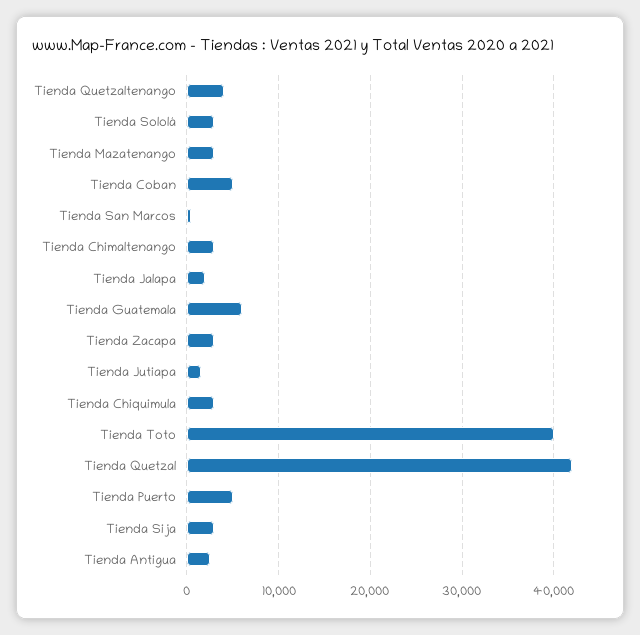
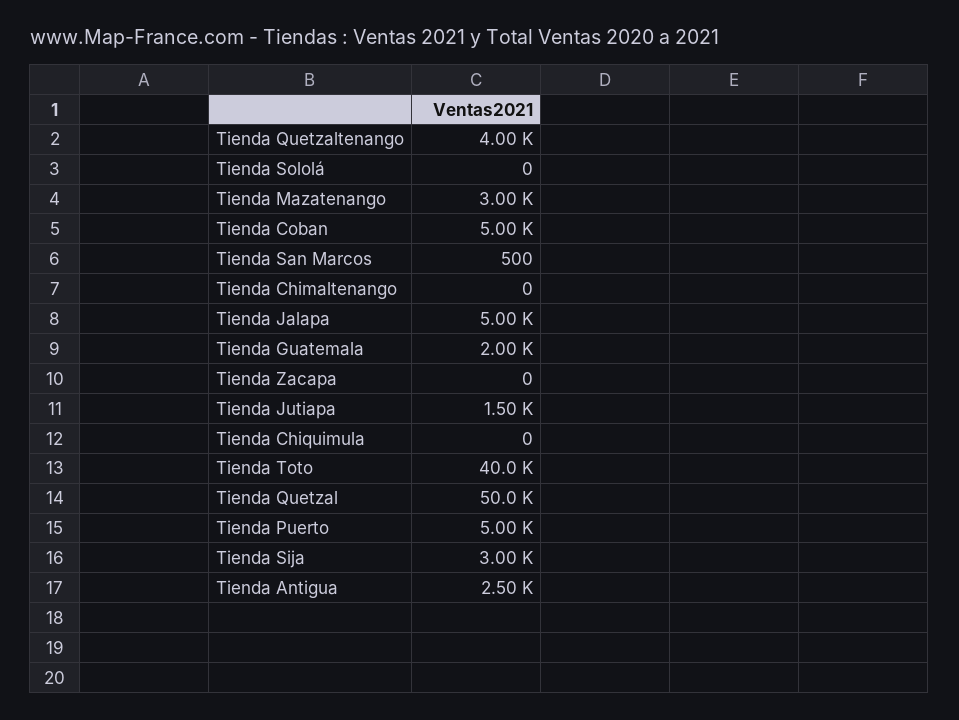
  {
    "Tienda Quetzaltenango": 4000,
-   "Tienda Sololá": 3000,
+   "Tienda Sololá": 0,
    "Tienda Mazatenango": 3000,
    "Tienda Coban": 5000,
    "Tienda San Marcos": 500,
-   "Tienda Chimaltenango": 3000,
+   "Tienda Chimaltenango": 0,
-   "Tienda Jalapa": 2000,
+   "Tienda Jalapa": 5000,
-   "Tienda Guatemala": 6000,
+   "Tienda Guatemala": 2000,
-   "Tienda Zacapa": 3000,
+   "Tienda Zacapa": 0,
    "Tienda Jutiapa": 1500,
-   "Tienda Chiquimula": 3000,
+   "Tienda Chiquimula": 0,
    "Tienda Toto": 40000,
-   "Tienda Quetzal": 42000,
+   "Tienda Quetzal": 50000,
    "Tienda Puerto": 5000,
    "Tienda Sija": 3000,
    "Tienda Antigua": 2500
  }

